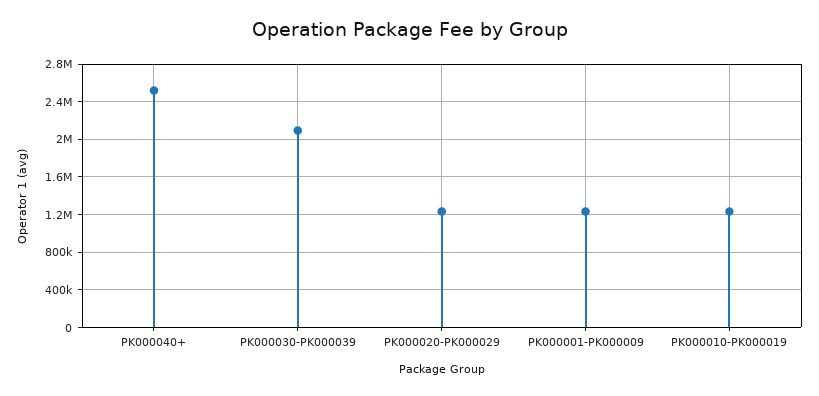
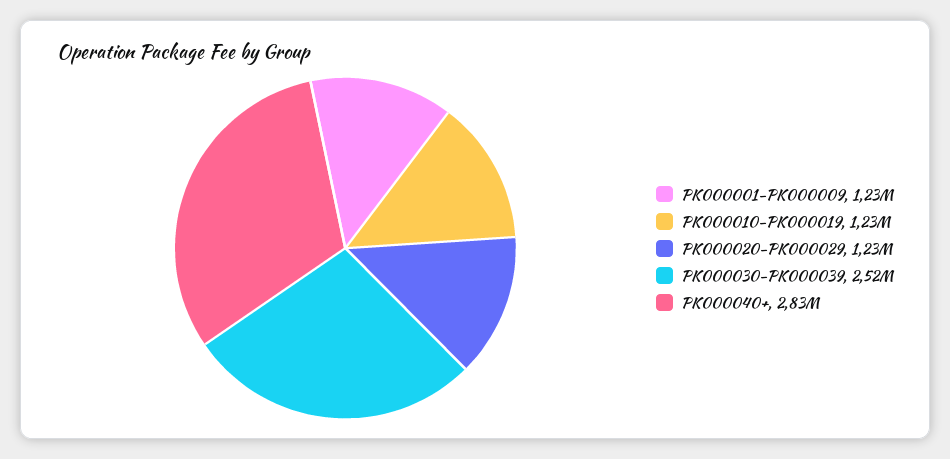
  {
-   "PK000040+": 2500000,
+   "PK000040+": 2830000,
-   "PK000030-PK000039": 2100000,
+   "PK000030-PK000039": 2520000,
    "PK000020-PK000029": 1230000,
    "PK000001-PK000009": 1230000,
    "PK000010-PK000019": 1230000
  }

